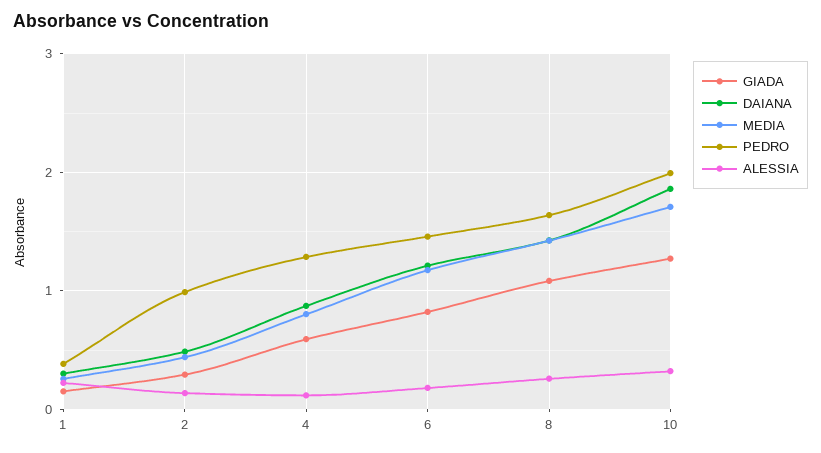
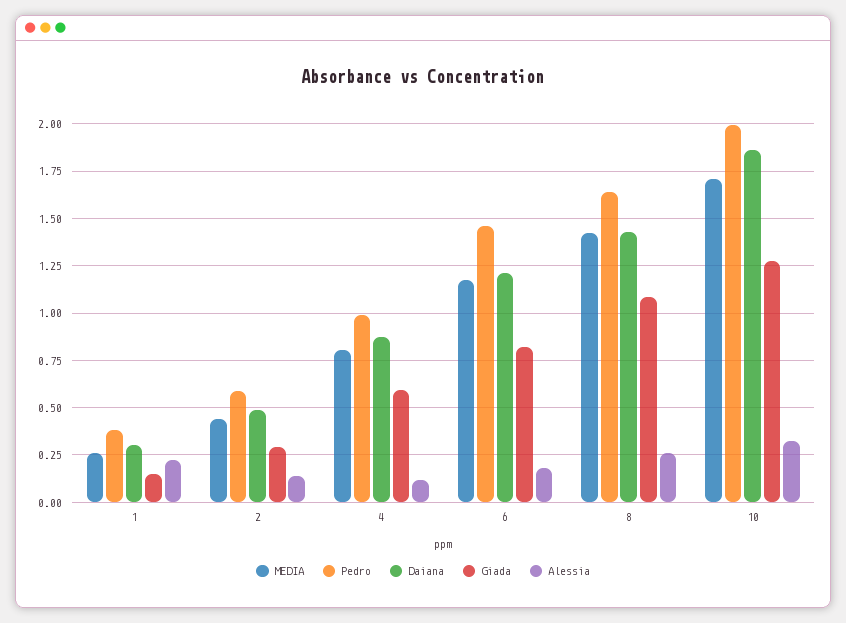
  {
    "GIADA": {
      "1": 0.15,
      "2": 0.3,
      "4": 0.6,
      "6": 0.8,
      "8": 1.1,
      "10": 1.25
    },
    "DAIANA": {
      "1": 0.3,
      "2": 0.5,
      "4": 0.85,
      "6": 1.2,
      "8": 1.45,
      "10": 1.85
    },
    "MEDIA": {
      "1": 0.25,
      "2": 0.45,
      "4": 0.8,
      "6": 1.2,
      "8": 1.4,
      "10": 1.7
    },
    "PEDRO": {
      "1": 0.4,
-     "2": 1,
+     "2": 0.6,
-     "4": 1.3,
+     "4": 1,
      "6": 1.45,
      "8": 1.65,
      "10": 2
    },
    "ALESSIA": {
      "1": 0.2,
      "2": 0.15,
      "4": 0.1,
      "6": 0.2,
      "8": 0.25,
      "10": 0.3
    }
  }

